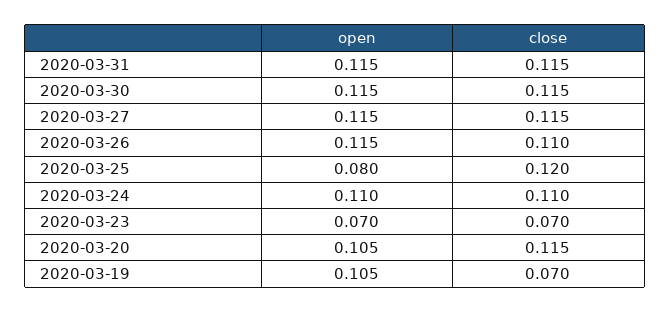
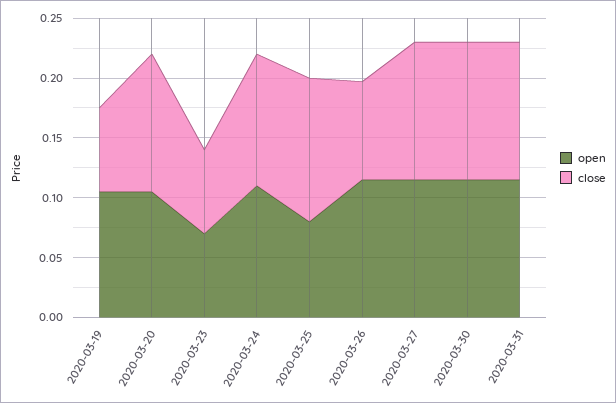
  {
    "open": {
      "2020-03-31": 0.115,
      "2020-03-30": 0.115,
      "2020-03-27": 0.115,
      "2020-03-26": 0.115,
      "2020-03-25": 0.08,
      "2020-03-24": 0.11,
      "2020-03-23": 0.07,
      "2020-03-20": 0.105,
      "2020-03-19": 0.105
    },
    "close": {
      "2020-03-31": 0.115,
      "2020-03-30": 0.115,
      "2020-03-27": 0.115,
-     "2020-03-26": 0.11,
+     "2020-03-26": 0.08,
      "2020-03-25": 0.12,
      "2020-03-24": 0.11,
      "2020-03-23": 0.07,
      "2020-03-20": 0.115,
      "2020-03-19": 0.07
    }
  }

